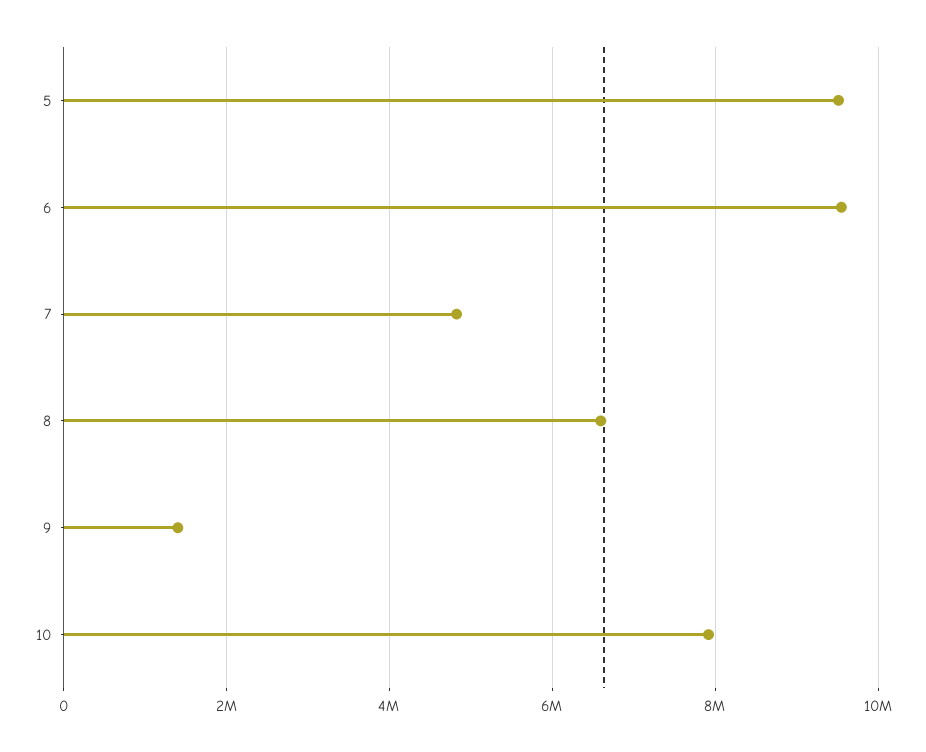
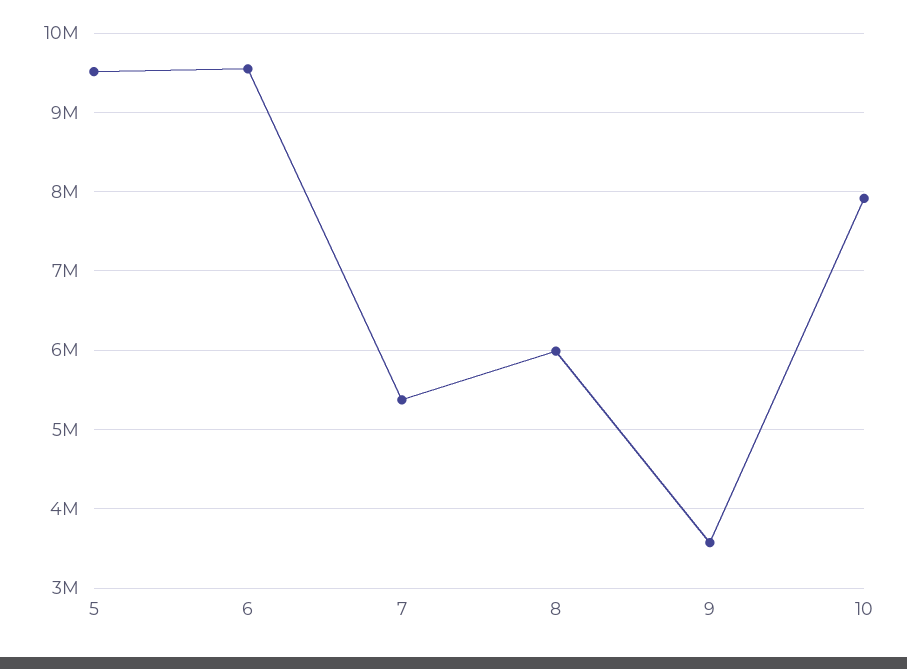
  {
    "5": 9500000,
    "6": 9500000,
-   "7": 4800000,
+   "7": 5400000,
-   "8": 6600000,
+   "8": 6000000,
-   "9": 1400000,
+   "9": 3600000,
    "10": 7900000
  }

